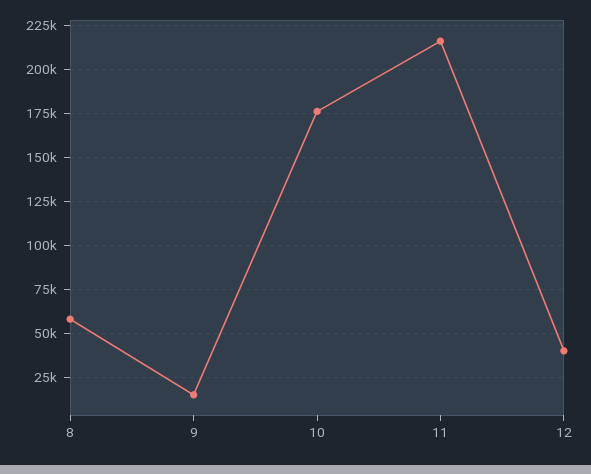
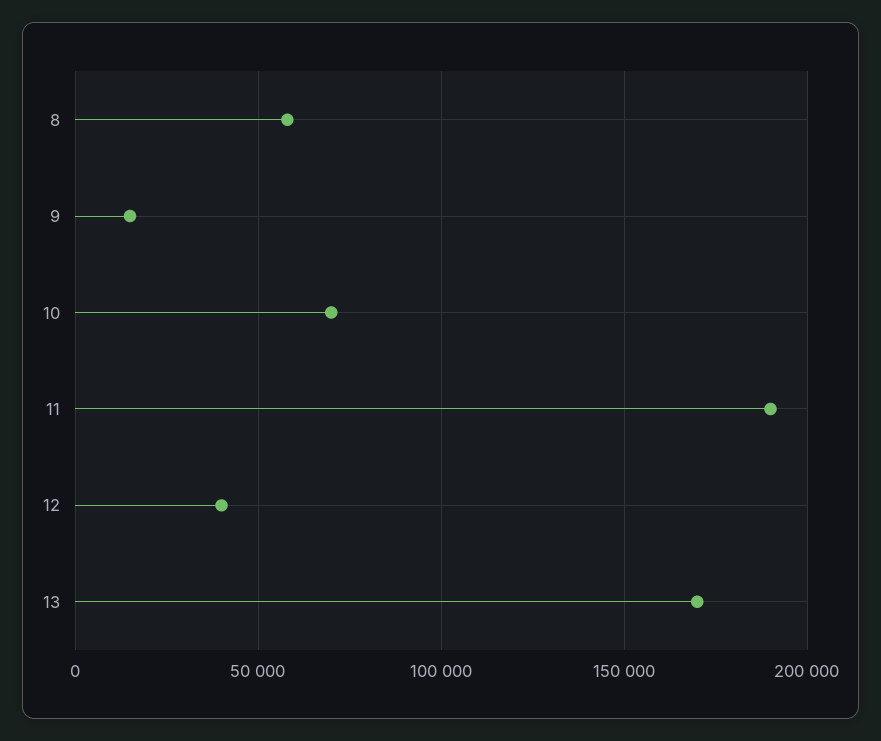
  {
    "8": 60000,
    "9": 15000,
-   "10": 175000,
+   "10": 70000,
-   "11": 215000,
+   "11": 190000,
-   "12": 40000
+   "12": 40000,
+   "13": 170000
  }

